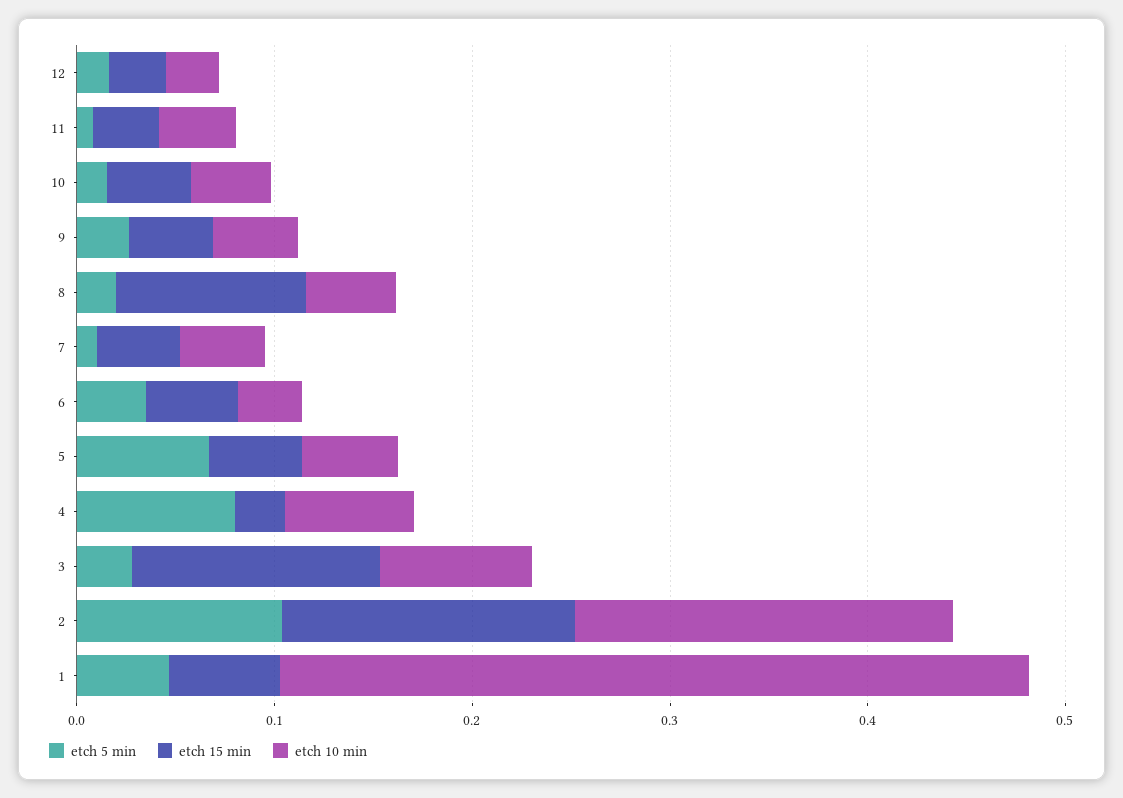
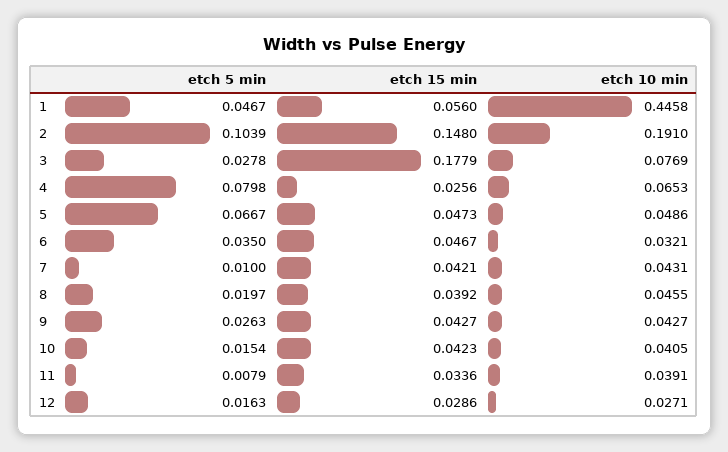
  {
    "etch 5 min": {
      "12": 0.0163,
      "11": 0.0079,
      "10": 0.0154,
      "9": 0.0263,
      "8": 0.0197,
      "7": 0.01,
      "6": 0.035,
      "5": 0.0667,
      "4": 0.0798,
      "3": 0.0278,
      "2": 0.1039,
      "1": 0.0467
    },
    "etch 15 min": {
      "12": 0.0286,
      "11": 0.0336,
      "10": 0.0423,
      "9": 0.0427,
-     "8": 0.1,
+     "8": 0.0392,
      "7": 0.0421,
      "6": 0.0467,
      "5": 0.0473,
      "4": 0.0256,
-     "3": 0.12,
+     "3": 0.1779,
      "2": 0.148,
      "1": 0.056
    },
    "etch 10 min": {
      "12": 0.0271,
      "11": 0.0391,
      "10": 0.0405,
      "9": 0.0427,
      "8": 0.0455,
      "7": 0.0431,
      "6": 0.0321,
      "5": 0.0486,
      "4": 0.0653,
      "3": 0.0769,
      "2": 0.191,
-     "1": 0.38
+     "1": 0.4458
    }
  }

